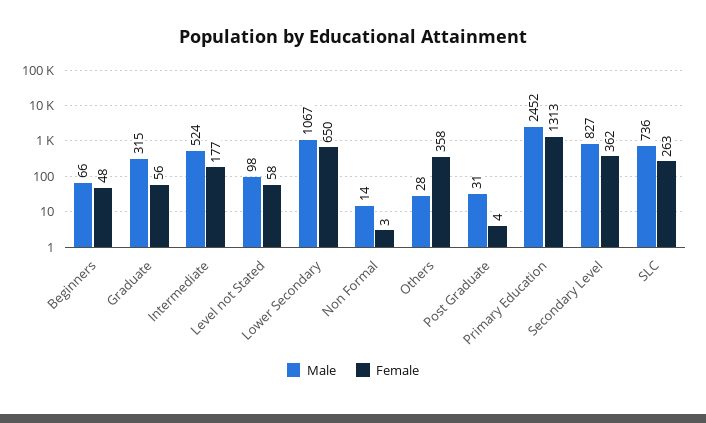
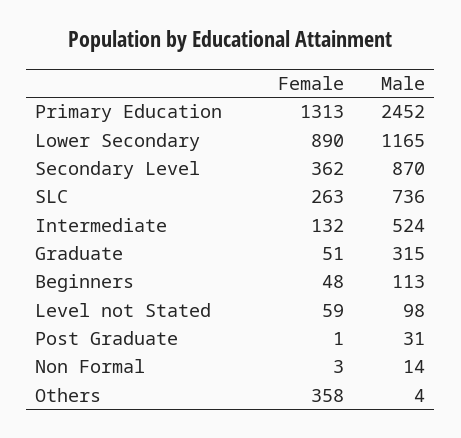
  {
    "Male": {
-     "Beginners": 66,
+     "Beginners": 113,
      "Graduate": 315,
      "Intermediate": 524,
      "Level not Stated": 98,
-     "Lower Secondary": 1067,
+     "Lower Secondary": 1165,
      "Non Formal": 14,
-     "Others": 28,
+     "Others": 4,
      "Post Graduate": 31,
      "Primary Education": 2452,
-     "Secondary Level": 827,
+     "Secondary Level": 870,
      "SLC": 736
    },
    "Female": {
      "Beginners": 48,
-     "Graduate": 56,
+     "Graduate": 51,
-     "Intermediate": 177,
+     "Intermediate": 132,
-     "Level not Stated": 58,
+     "Level not Stated": 59,
-     "Lower Secondary": 650,
+     "Lower Secondary": 890,
      "Non Formal": 3,
      "Others": 358,
-     "Post Graduate": 4,
+     "Post Graduate": 1,
      "Primary Education": 1313,
      "Secondary Level": 362,
      "SLC": 263
    }
  }

